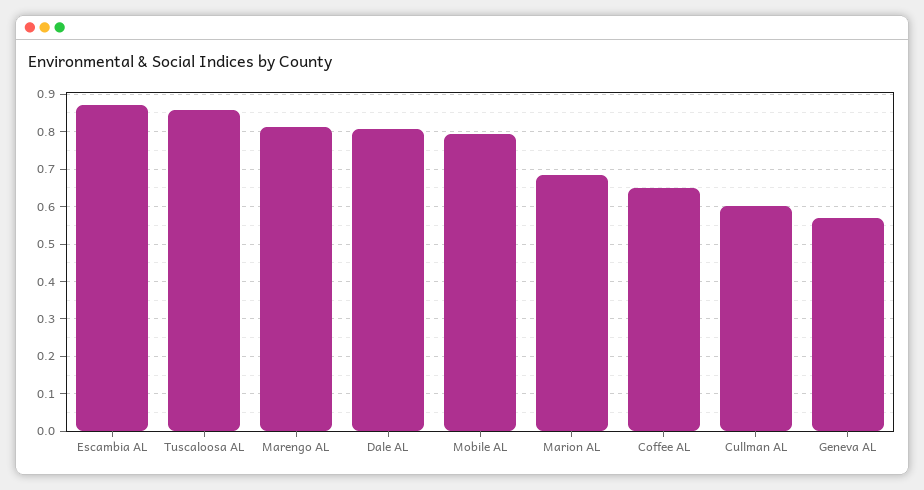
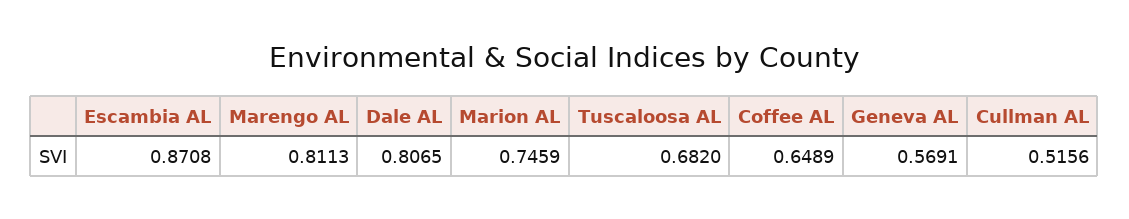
  {
    "Escambia AL": 0.8708,
-   "Tuscaloosa AL": 0.86,
+   "Tuscaloosa AL": 0.682,
    "Marengo AL": 0.8113,
    "Dale AL": 0.8065,
-   "Mobile AL": 0.8,
-   "Marion AL": 0.68,
+   "Marion AL": 0.7459,
    "Coffee AL": 0.6489,
-   "Cullman AL": 0.6,
+   "Cullman AL": 0.5156,
    "Geneva AL": 0.5691
  }

